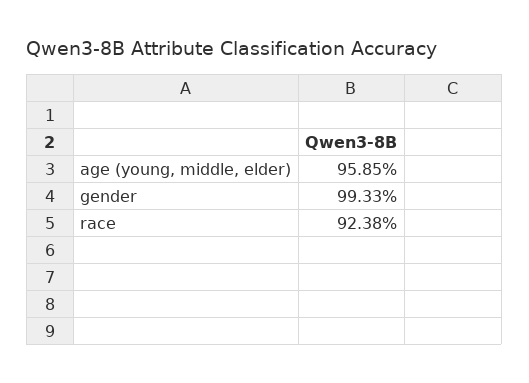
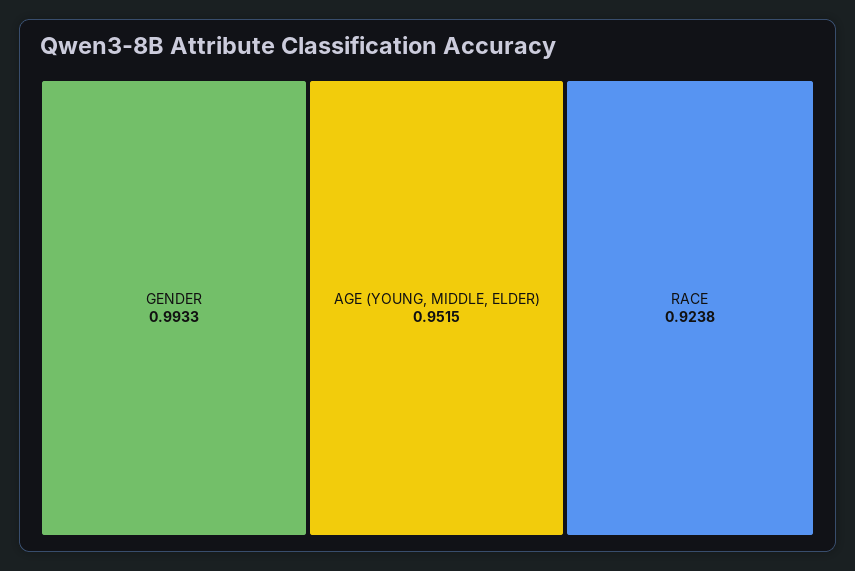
  {
-   "age (young, middle, elder)": 0.9585,
+   "age (young, middle, elder)": 0.9515,
    "gender": 0.9933,
    "race": 0.9238
  }

